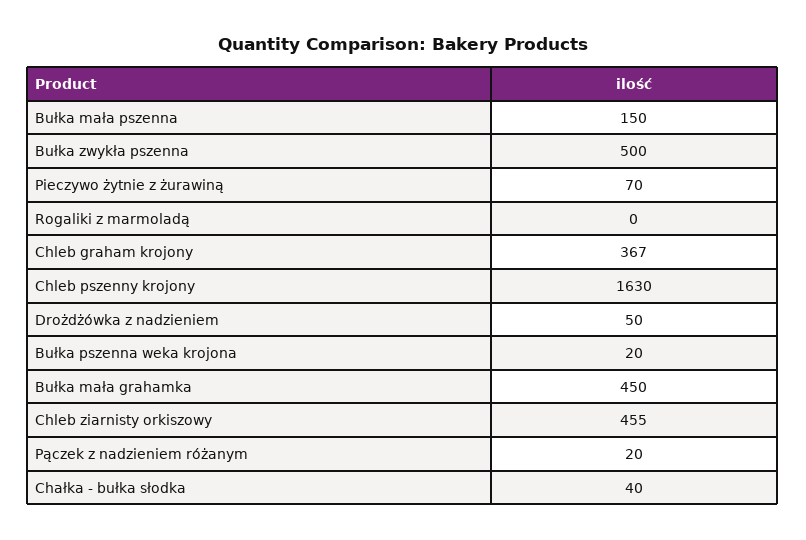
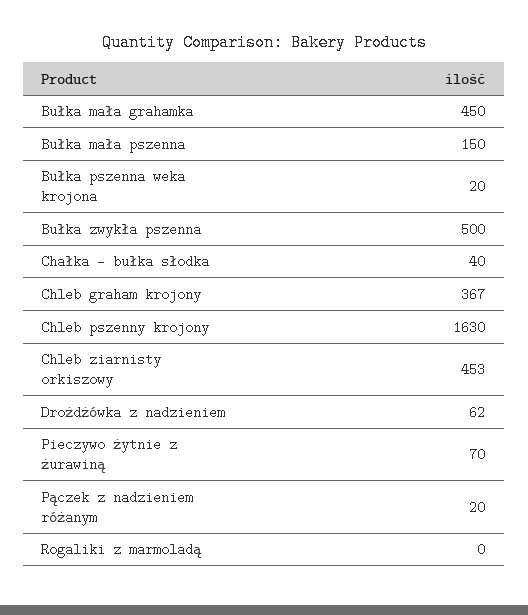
  {
    "Bułka mała pszenna": 150,
    "Bułka zwykła pszenna": 500,
    "Pieczywo żytnie z żurawiną": 70,
    "Rogaliki z marmoladą": 0,
    "Chleb graham krojony": 367,
    "Chleb pszenny krojony": 1630,
-   "Drożdżówka z nadzieniem": 50,
+   "Drożdżówka z nadzieniem": 62,
    "Bułka pszenna weka krojona": 20,
    "Bułka mała grahamka": 450,
-   "Chleb ziarnisty orkiszowy": 455,
+   "Chleb ziarnisty orkiszowy": 453,
    "Pączek z nadzieniem różanym": 20,
    "Chałka - bułka słodka": 40
  }

